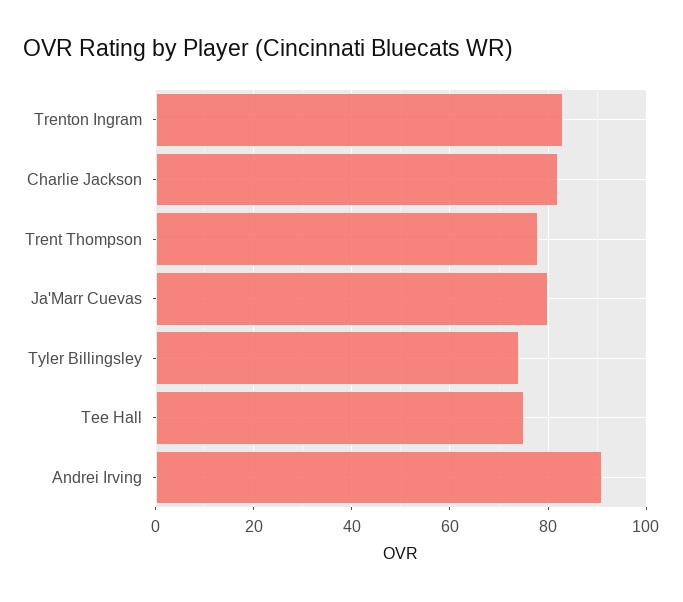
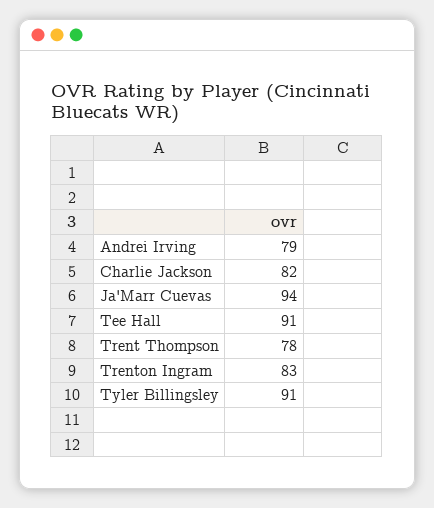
  {
    "Trenton Ingram": 83,
    "Charlie Jackson": 82,
    "Trent Thompson": 78,
-   "Ja'Marr Cuevas": 80,
+   "Ja'Marr Cuevas": 94,
-   "Tyler Billingsley": 75,
+   "Tyler Billingsley": 91,
-   "Tee Hall": 75,
+   "Tee Hall": 91,
-   "Andrei Irving": 90
+   "Andrei Irving": 79
  }

